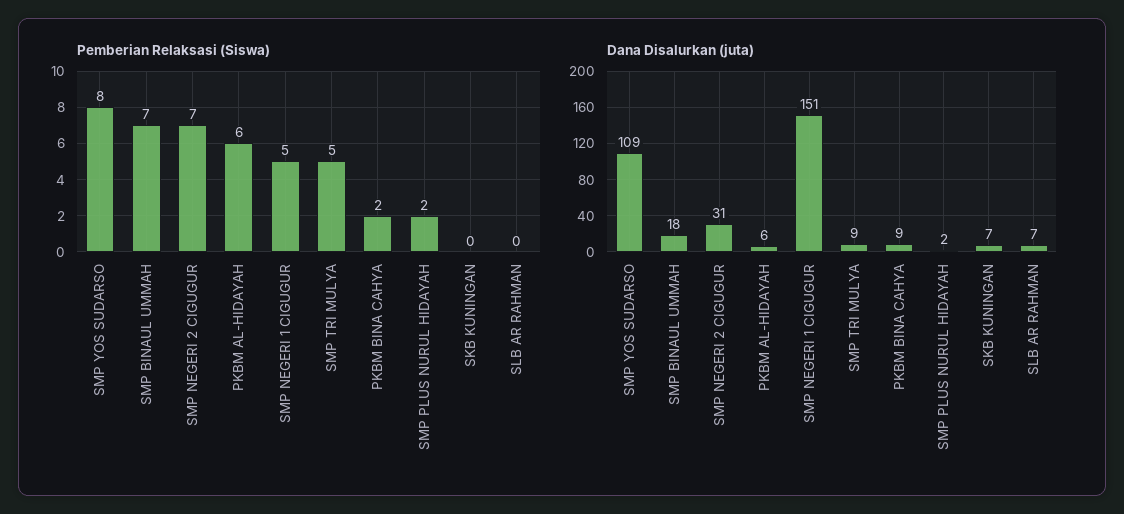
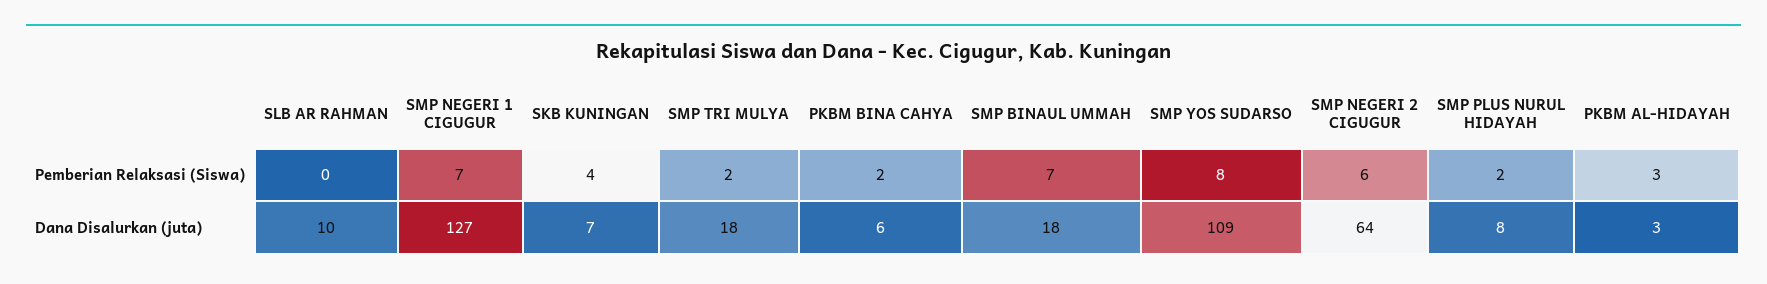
  {
    "Pemberian Relaksasi (Siswa)": {
      "SMP YOS SUDARSO": 8,
      "SMP BINAUL UMMAH": 7,
-     "SMP NEGERI 2 CIGUGUR": 7,
+     "SMP NEGERI 2 CIGUGUR": 6,
-     "PKBM AL-HIDAYAH": 6,
+     "PKBM AL-HIDAYAH": 3,
-     "SMP NEGERI 1 CIGUGUR": 5,
+     "SMP NEGERI 1 CIGUGUR": 7,
-     "SMP TRI MULYA": 5,
+     "SMP TRI MULYA": 2,
      "PKBM BINA CAHYA": 2,
      "SMP PLUS NURUL HIDAYAH": 2,
-     "SKB KUNINGAN": 0,
+     "SKB KUNINGAN": 4,
      "SLB AR RAHMAN": 0
    },
    "Dana Disalurkan (juta)": {
      "SMP YOS SUDARSO": 109,
      "SMP BINAUL UMMAH": 18,
-     "SMP NEGERI 2 CIGUGUR": 31,
+     "SMP NEGERI 2 CIGUGUR": 64,
-     "PKBM AL-HIDAYAH": 6,
+     "PKBM AL-HIDAYAH": 3,
-     "SMP NEGERI 1 CIGUGUR": 151,
+     "SMP NEGERI 1 CIGUGUR": 127,
-     "SMP TRI MULYA": 9,
+     "SMP TRI MULYA": 18,
-     "PKBM BINA CAHYA": 9,
+     "PKBM BINA CAHYA": 6,
-     "SMP PLUS NURUL HIDAYAH": 2,
+     "SMP PLUS NURUL HIDAYAH": 8,
      "SKB KUNINGAN": 7,
-     "SLB AR RAHMAN": 7
+     "SLB AR RAHMAN": 10
    }
  }

